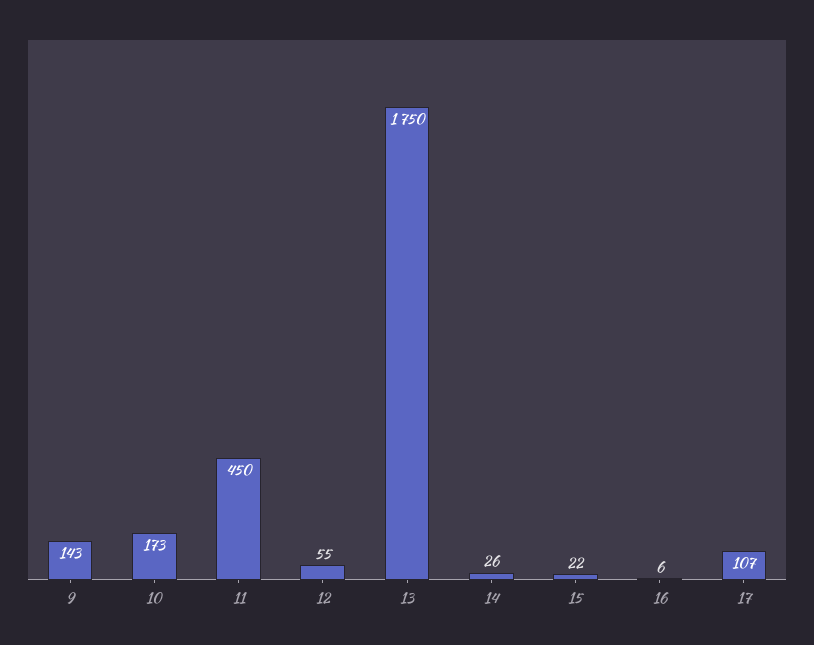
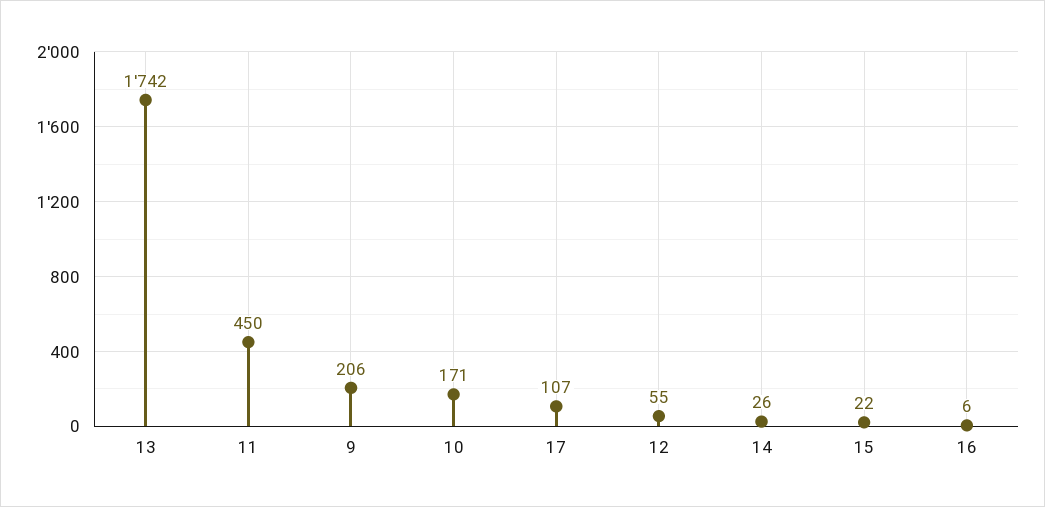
  {
-   "9": 143,
+   "9": 206,
-   "10": 173,
+   "10": 171,
    "11": 450,
    "12": 55,
-   "13": 1750,
+   "13": 1742,
    "14": 26,
    "15": 22,
    "16": 6,
    "17": 107
  }

